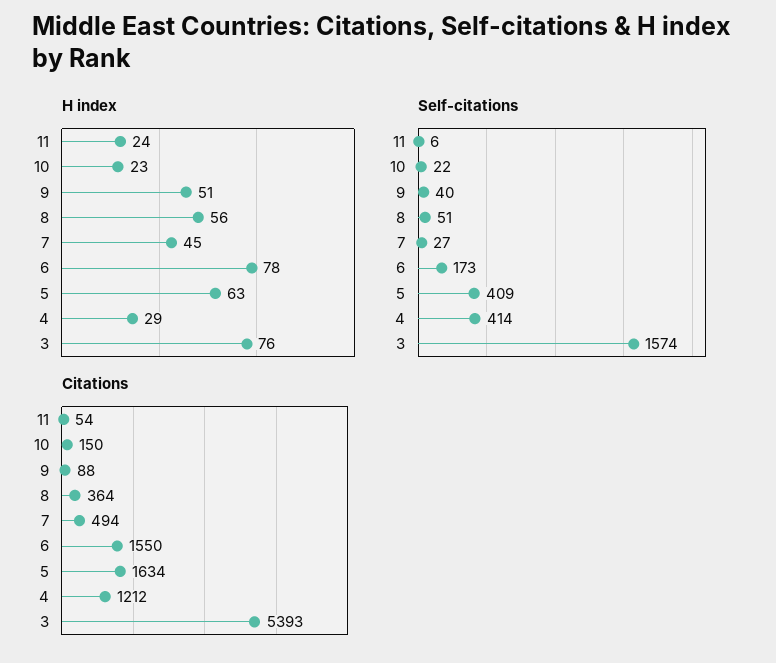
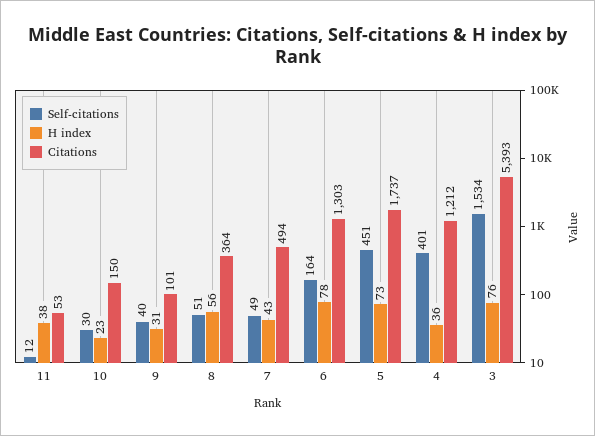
  {
    "H index": {
-     "11": 24,
+     "11": 38,
      "10": 23,
-     "9": 51,
+     "9": 31,
      "8": 56,
-     "7": 45,
+     "7": 43,
      "6": 78,
-     "5": 63,
+     "5": 73,
-     "4": 29,
+     "4": 36,
      "3": 76
    },
    "Self-citations": {
-     "11": 6,
+     "11": 12,
-     "10": 22,
+     "10": 30,
      "9": 40,
      "8": 51,
-     "7": 27,
+     "7": 49,
-     "6": 173,
+     "6": 164,
-     "5": 409,
+     "5": 451,
-     "4": 414,
+     "4": 401,
-     "3": 1574
+     "3": 1534
    },
    "Citations": {
-     "11": 54,
+     "11": 53,
      "10": 150,
-     "9": 88,
+     "9": 101,
      "8": 364,
      "7": 494,
-     "6": 1550,
+     "6": 1303,
-     "5": 1634,
+     "5": 1737,
      "4": 1212,
      "3": 5393
    }
  }

